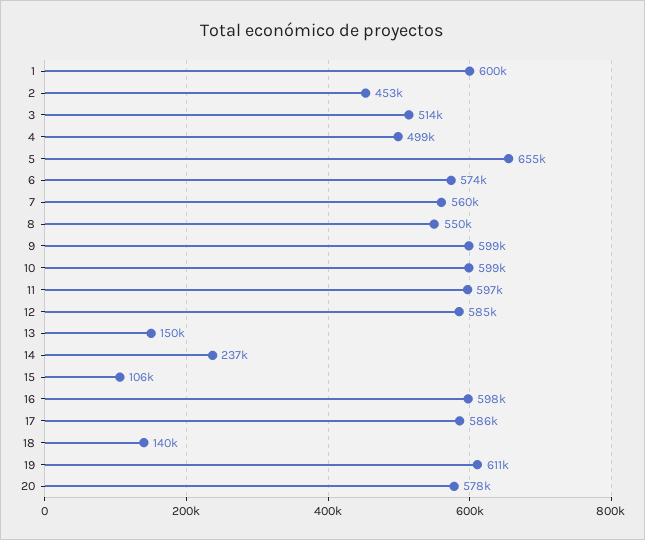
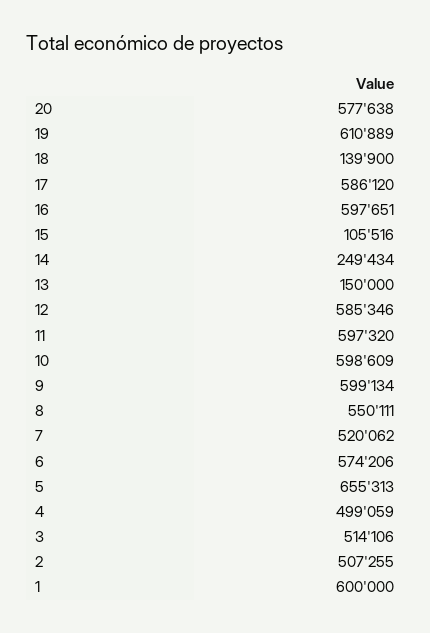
  {
    "1": 600000,
-   "2": 453000,
+   "2": 507255,
    "3": 514106,
    "4": 499059,
    "5": 655313,
    "6": 574206,
-   "7": 560000,
+   "7": 520062,
    "8": 550111,
    "9": 599134,
    "10": 598609,
    "11": 597320,
    "12": 585346,
    "13": 150000,
-   "14": 237000,
+   "14": 249434,
    "15": 105516,
    "16": 597651,
    "17": 586120,
    "18": 139900,
    "19": 610889,
    "20": 577638
  }

